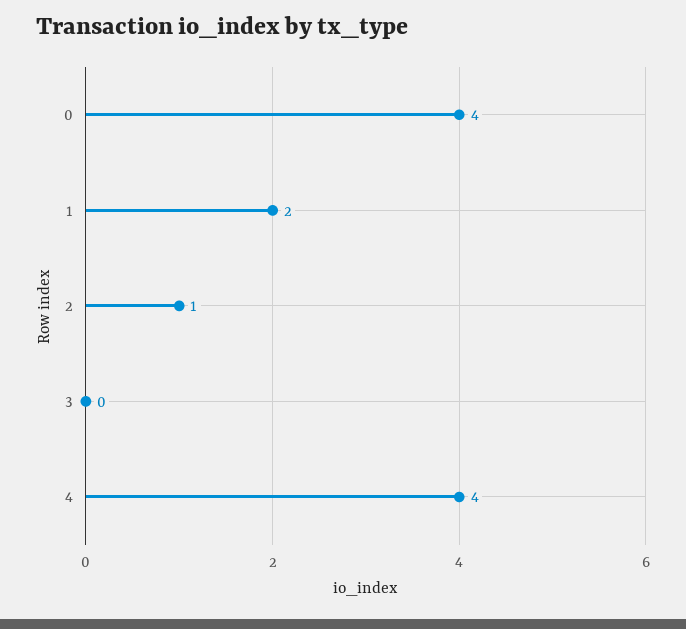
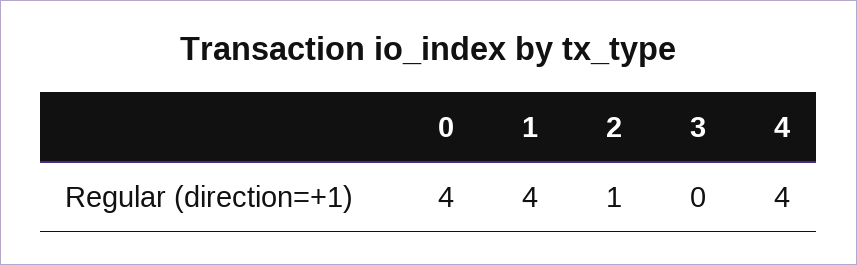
  {
    "0": 4,
-   "1": 2,
+   "1": 4,
    "2": 1,
    "3": 0,
    "4": 4
  }

